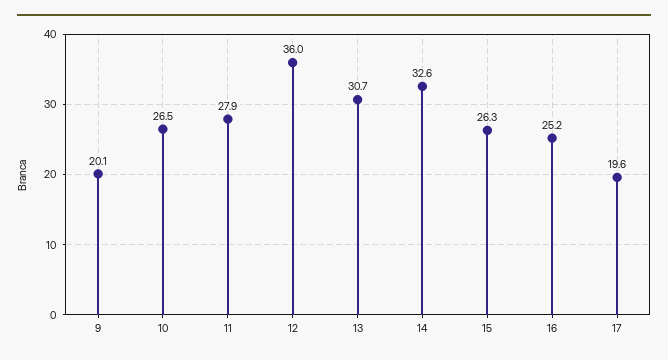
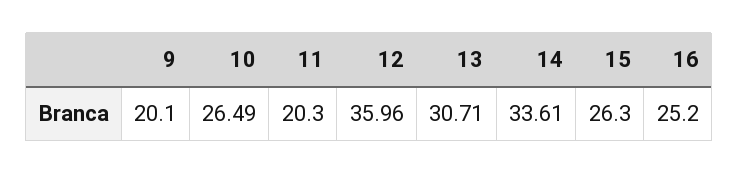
  {
    "9": 20.1,
    "10": 26.49,
-   "11": 27.9,
+   "11": 20.3,
    "12": 35.96,
    "13": 30.71,
-   "14": 32.6,
+   "14": 33.61,
    "15": 26.3,
-   "16": 25.2,
+   "16": 25.2
-   "17": 19.6
  }

